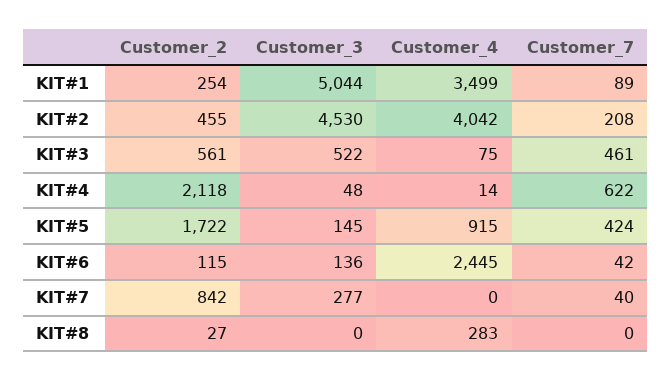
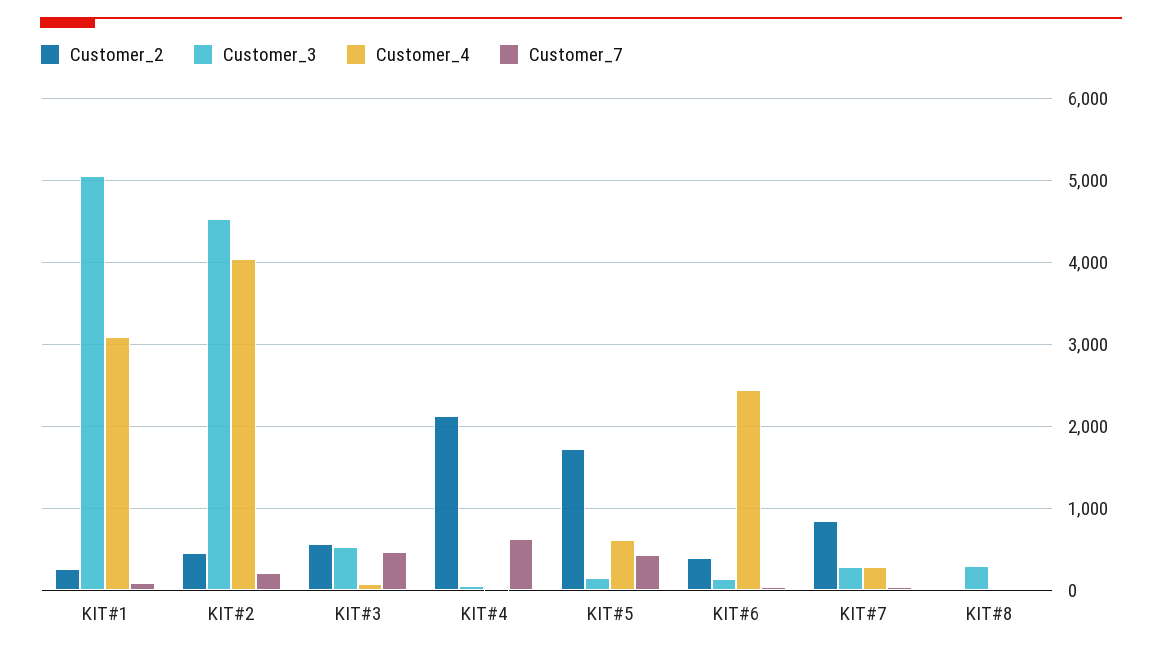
  {
    "Customer_2": {
      "KIT#1": 254,
      "KIT#2": 455,
      "KIT#3": 561,
      "KIT#4": 2118,
      "KIT#5": 1722,
-     "KIT#6": 115,
+     "KIT#6": 400,
      "KIT#7": 842,
      "KIT#8": 27
    },
    "Customer_3": {
      "KIT#1": 5044,
      "KIT#2": 4530,
      "KIT#3": 522,
      "KIT#4": 48,
      "KIT#5": 145,
      "KIT#6": 136,
      "KIT#7": 277,
-     "KIT#8": 0
+     "KIT#8": 300
    },
    "Customer_4": {
-     "KIT#1": 3499,
+     "KIT#1": 3100,
      "KIT#2": 4042,
      "KIT#3": 75,
      "KIT#4": 14,
-     "KIT#5": 915,
+     "KIT#5": 600,
      "KIT#6": 2445,
-     "KIT#7": 0,
+     "KIT#7": 300,
-     "KIT#8": 283
+     "KIT#8": 0
    },
    "Customer_7": {
      "KIT#1": 89,
      "KIT#2": 208,
      "KIT#3": 461,
      "KIT#4": 622,
      "KIT#5": 424,
      "KIT#6": 42,
      "KIT#7": 40,
      "KIT#8": 0
    }
  }

